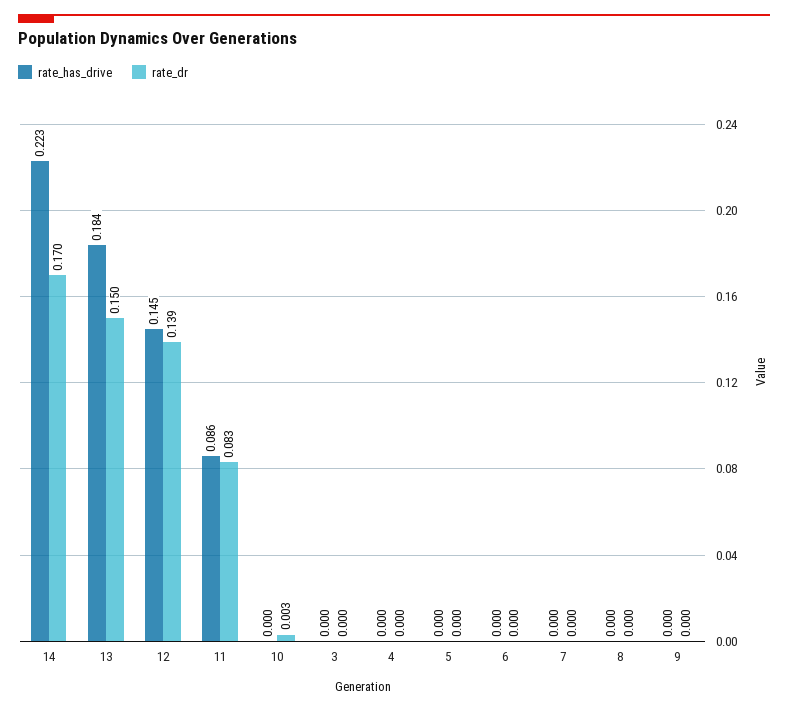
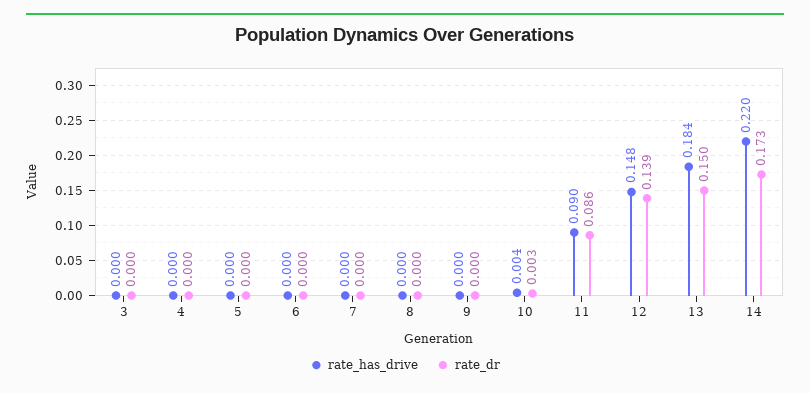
  {
    "rate_has_drive": {
-     "14": 0.223,
+     "14": 0.22,
      "13": 0.184,
-     "12": 0.145,
+     "12": 0.148,
-     "11": 0.086,
+     "11": 0.09,
-     "10": 0,
+     "10": 0.004,
      "3": 0,
      "4": 0,
      "5": 0,
      "6": 0,
      "7": 0,
      "8": 0,
      "9": 0
    },
    "rate_dr": {
-     "14": 0.17,
+     "14": 0.173,
      "13": 0.15,
      "12": 0.139,
-     "11": 0.083,
+     "11": 0.086,
      "10": 0.003,
      "3": 0,
      "4": 0,
      "5": 0,
      "6": 0,
      "7": 0,
      "8": 0,
      "9": 0
    }
  }

